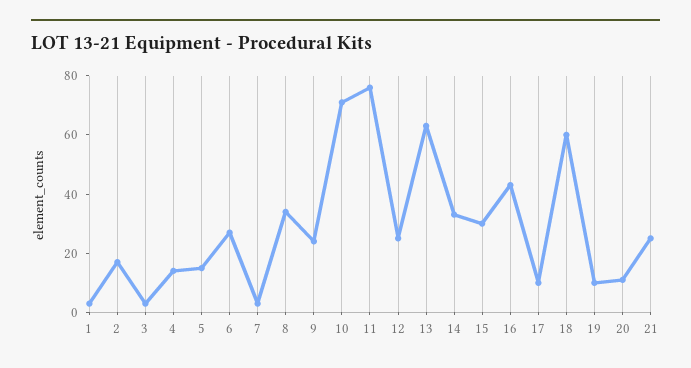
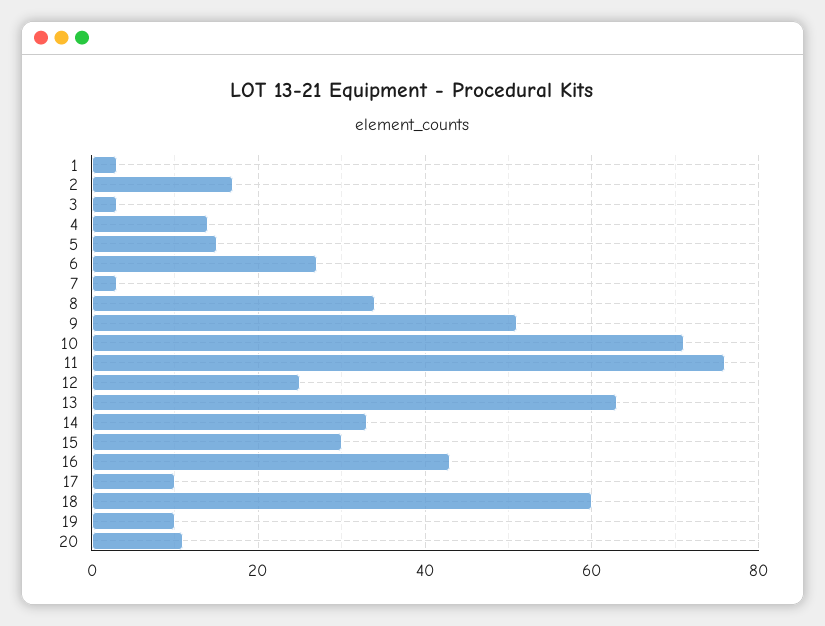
  {
    "1": 5,
    "2": 15,
    "3": 5,
    "4": 15,
    "5": 15,
    "6": 25,
    "7": 5,
    "8": 35,
-   "9": 25,
+   "9": 50,
    "10": 70,
    "11": 75,
    "12": 25,
    "13": 65,
    "14": 35,
    "15": 30,
    "16": 45,
    "17": 10,
    "18": 60,
    "19": 10,
-   "20": 10,
+   "20": 10
-   "21": 25
  }

